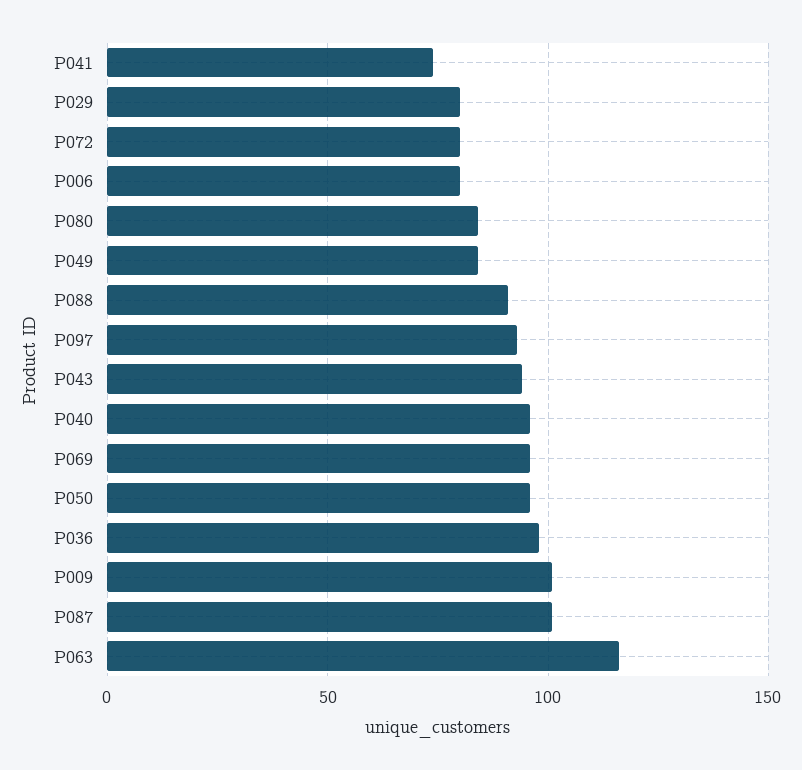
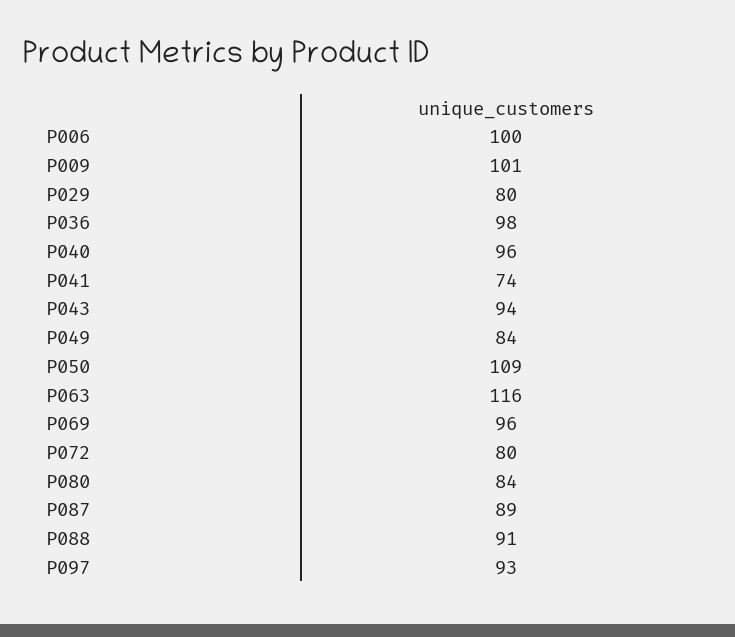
  {
    "P041": 74,
    "P029": 80,
    "P072": 80,
-   "P006": 80,
+   "P006": 100,
    "P080": 84,
    "P049": 84,
    "P088": 91,
    "P097": 93,
    "P043": 94,
    "P040": 96,
    "P069": 96,
-   "P050": 95,
+   "P050": 109,
    "P036": 98,
    "P009": 101,
-   "P087": 100,
+   "P087": 89,
    "P063": 116
  }

